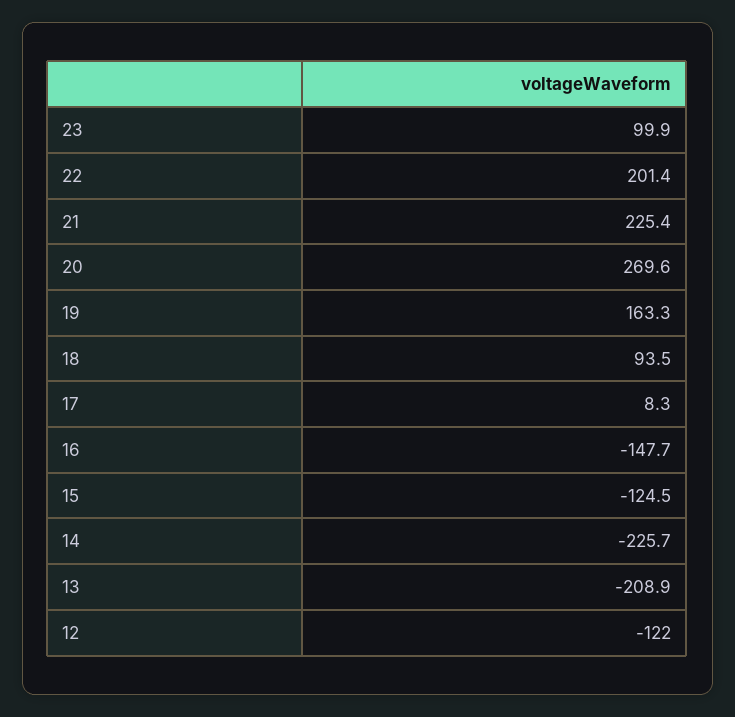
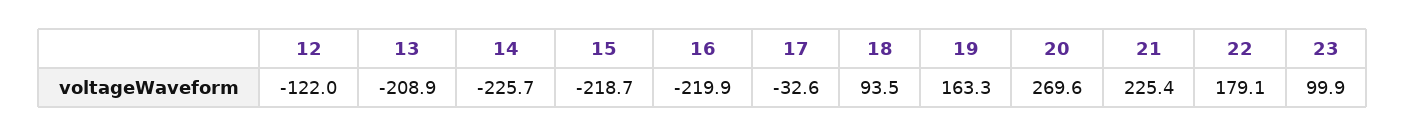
  {
    "23": 99.9,
-   "22": 201.4,
+   "22": 179.1,
    "21": 225.4,
    "20": 269.6,
    "19": 163.3,
    "18": 93.5,
-   "17": 8.3,
+   "17": -32.6,
-   "16": -147.7,
+   "16": -219.9,
-   "15": -124.5,
+   "15": -218.7,
    "14": -225.7,
    "13": -208.9,
    "12": -122
  }

